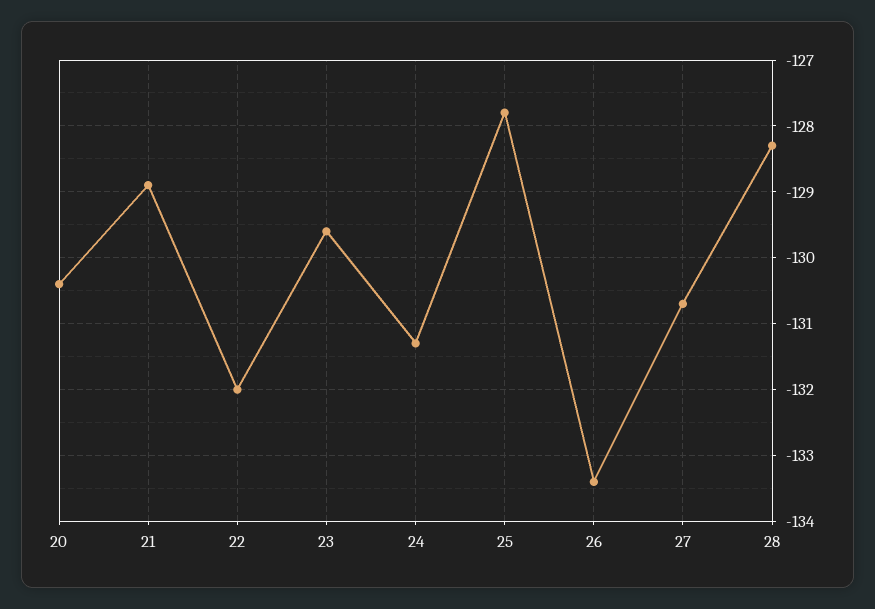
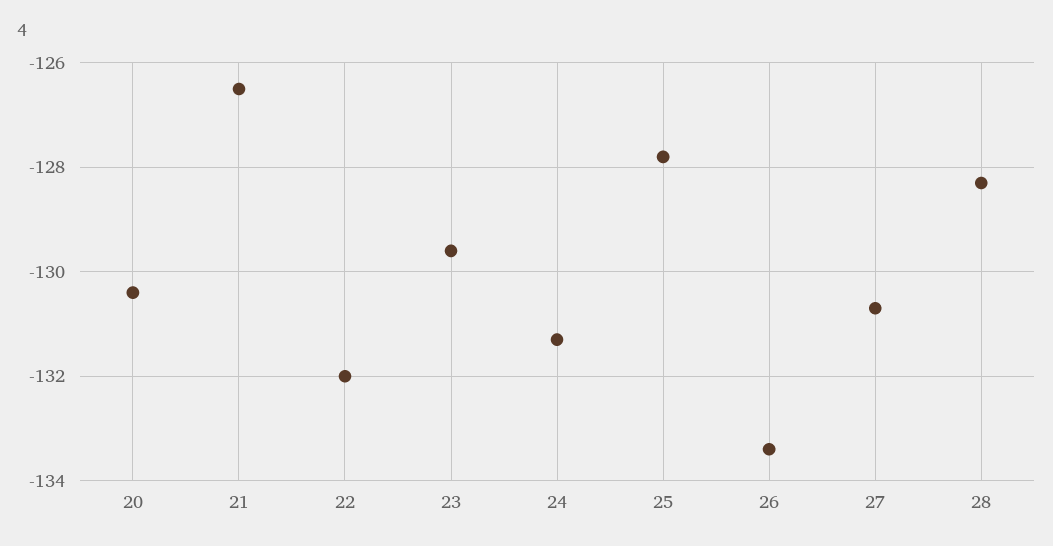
  {
    "20": -130.4,
-   "21": -128.9,
+   "21": -126.5,
    "22": -132,
    "23": -129.6,
    "24": -131.3,
    "25": -127.8,
    "26": -133.4,
    "27": -130.7,
    "28": -128.3
  }

